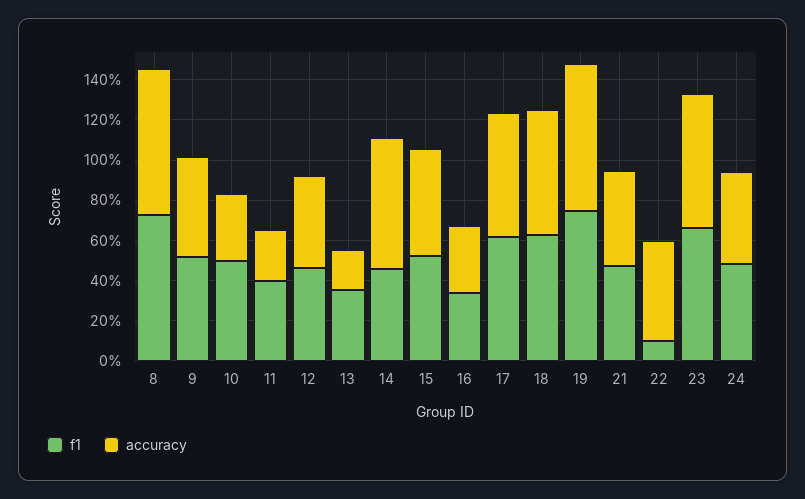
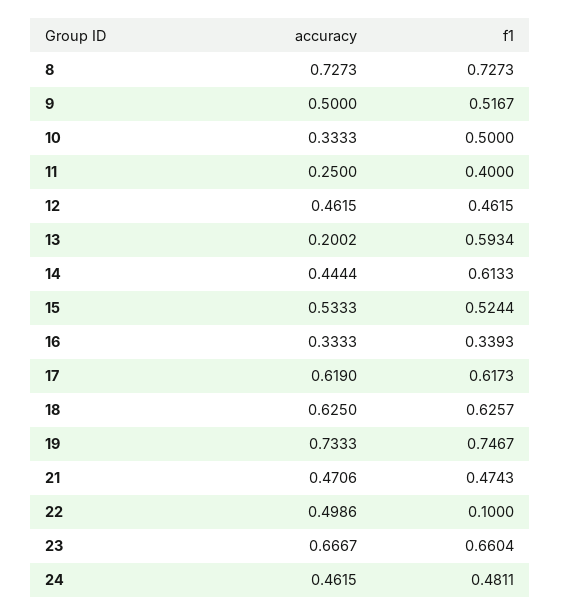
  {
    "f1": {
      "8": 0.7273,
      "9": 0.5167,
      "10": 0.5,
      "11": 0.4,
      "12": 0.4615,
-     "13": 0.35,
+     "13": 0.5934,
-     "14": 0.45,
+     "14": 0.6133,
      "15": 0.5244,
      "16": 0.3393,
      "17": 0.6173,
      "18": 0.6257,
      "19": 0.7467,
      "21": 0.4743,
      "22": 0.1,
      "23": 0.6604,
      "24": 0.4811
    },
    "accuracy": {
      "8": 0.7273,
      "9": 0.5,
      "10": 0.3333,
      "11": 0.25,
      "12": 0.4615,
      "13": 0.2002,
-     "14": 0.65,
+     "14": 0.4444,
      "15": 0.5333,
      "16": 0.3333,
      "17": 0.619,
      "18": 0.625,
      "19": 0.7333,
      "21": 0.4706,
      "22": 0.4986,
      "23": 0.6667,
      "24": 0.4615
    }
  }

